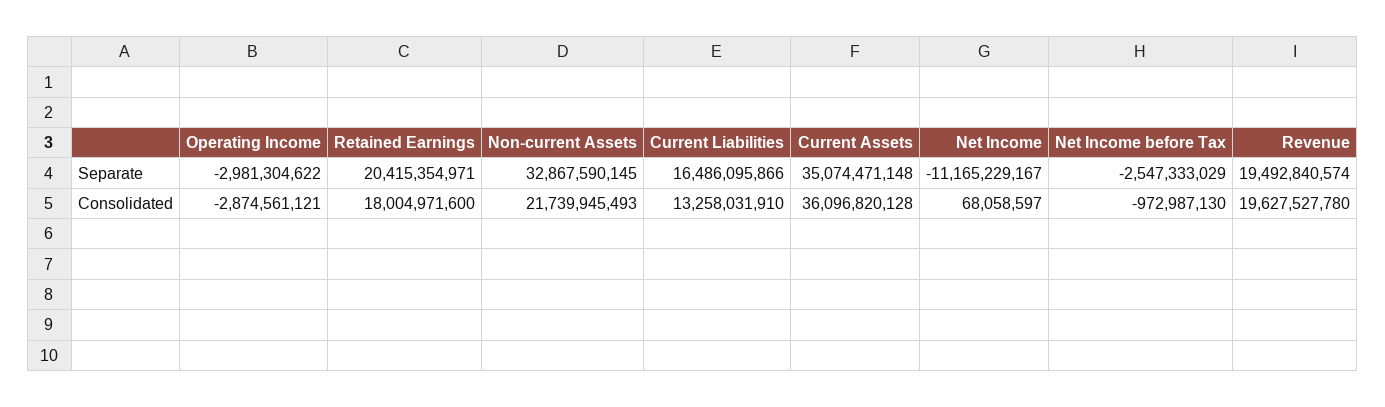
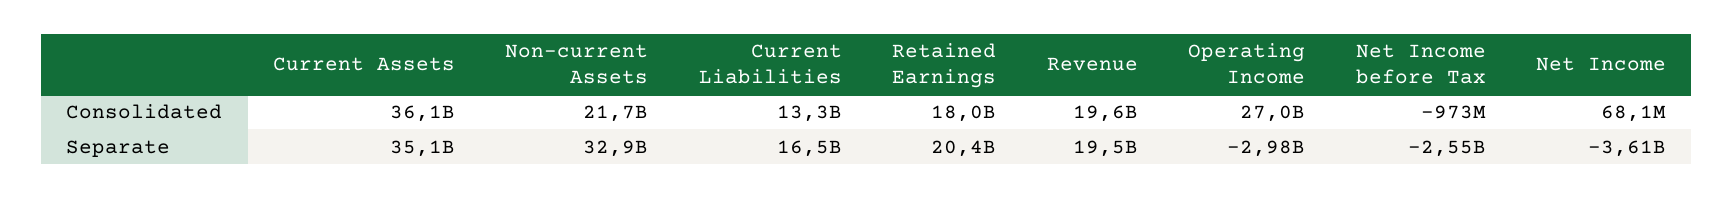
  {
    "Operating Income": {
      "Separate": -2981304622,
-     "Consolidated": -2874561121
+     "Consolidated": 27000000000
    },
    "Retained Earnings": {
      "Separate": 20415354971,
      "Consolidated": 18004971600
    },
    "Non-current Assets": {
      "Separate": 32867590145,
      "Consolidated": 21739945493
    },
    "Current Liabilities": {
      "Separate": 16486095866,
      "Consolidated": 13258031910
    },
    "Current Assets": {
      "Separate": 35074471148,
      "Consolidated": 36096820128
    },
    "Net Income": {
-     "Separate": -11165229167,
+     "Separate": -3610000000,
      "Consolidated": 68058597
    },
    "Net Income before Tax": {
      "Separate": -2547333029,
      "Consolidated": -972987130
    },
    "Revenue": {
      "Separate": 19492840574,
      "Consolidated": 19627527780
    }
  }

